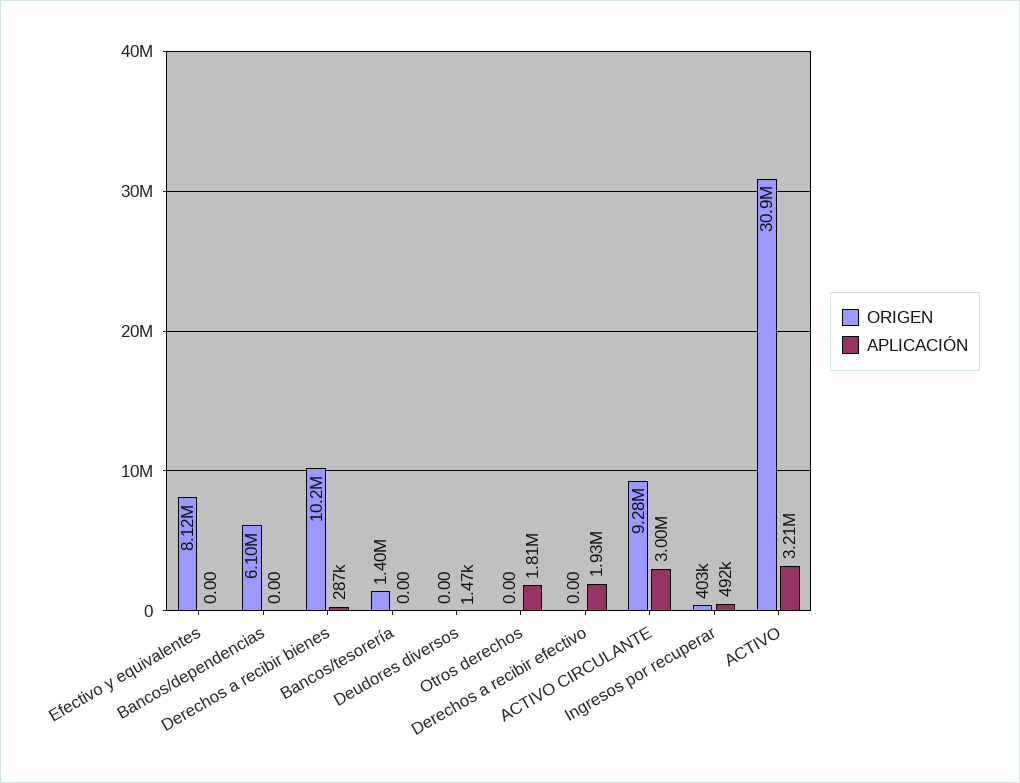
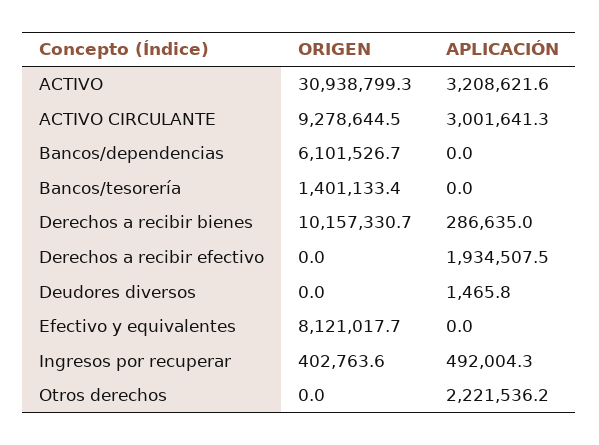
  {
    "ORIGEN": {
      "Efectivo y equivalentes": 8121017.7,
      "Bancos/dependencias": 6101526.7,
      "Derechos a recibir bienes": 10157330.7,
      "Bancos/tesorería": 1401133.4,
      "Deudores diversos": 0,
      "Otros derechos": 0,
      "Derechos a recibir efectivo": 0,
      "ACTIVO CIRCULANTE": 9278644.5,
      "Ingresos por recuperar": 402763.6,
      "ACTIVO": 30938799.3
    },
    "APLICACIÓN": {
      "Efectivo y equivalentes": 0,
      "Bancos/dependencias": 0,
      "Derechos a recibir bienes": 286635,
      "Bancos/tesorería": 0,
      "Deudores diversos": 1465.8,
-     "Otros derechos": 1810000,
+     "Otros derechos": 2221536.2,
      "Derechos a recibir efectivo": 1934507.5,
      "ACTIVO CIRCULANTE": 3001641.3,
      "Ingresos por recuperar": 492004.3,
      "ACTIVO": 3208621.6
    }
  }

